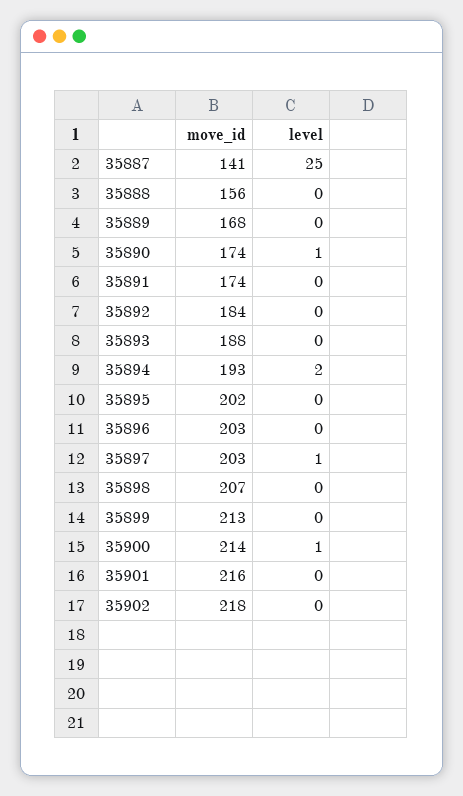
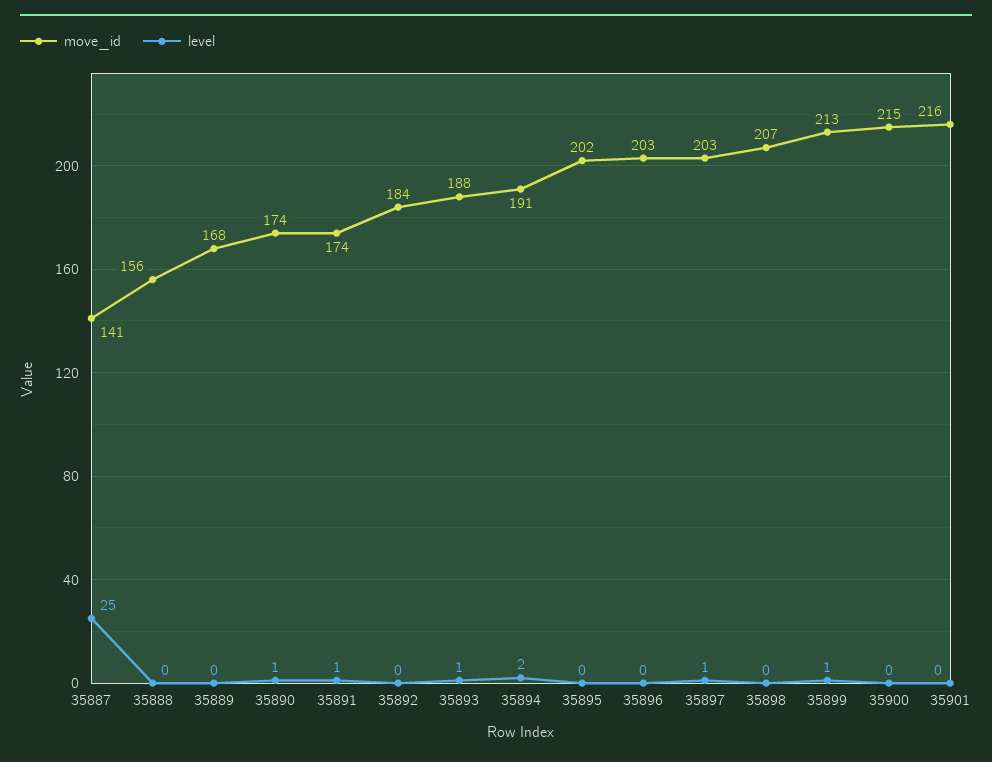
  {
    "move_id": {
      "35887": 141,
      "35888": 156,
      "35889": 168,
      "35890": 174,
      "35891": 174,
      "35892": 184,
      "35893": 188,
-     "35894": 193,
+     "35894": 191,
      "35895": 202,
      "35896": 203,
      "35897": 203,
      "35898": 207,
      "35899": 213,
-     "35900": 214,
+     "35900": 215,
-     "35901": 216,
+     "35901": 216
-     "35902": 218
    },
    "level": {
      "35887": 25,
      "35888": 0,
      "35889": 0,
      "35890": 1,
-     "35891": 0,
+     "35891": 1,
      "35892": 0,
-     "35893": 0,
+     "35893": 1,
      "35894": 2,
      "35895": 0,
      "35896": 0,
      "35897": 1,
      "35898": 0,
-     "35899": 0,
+     "35899": 1,
-     "35900": 1,
+     "35900": 0,
-     "35901": 0,
+     "35901": 0
-     "35902": 0
    }
  }

